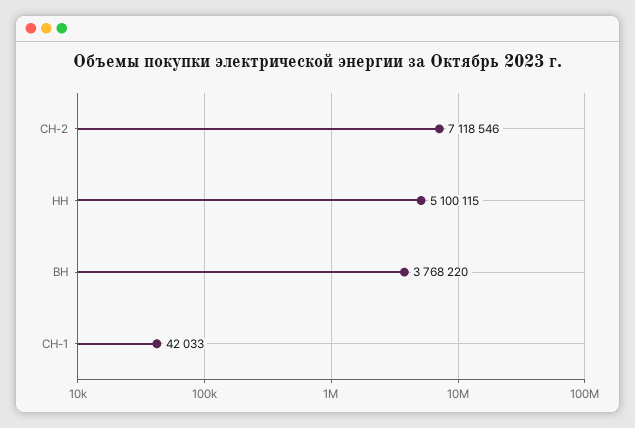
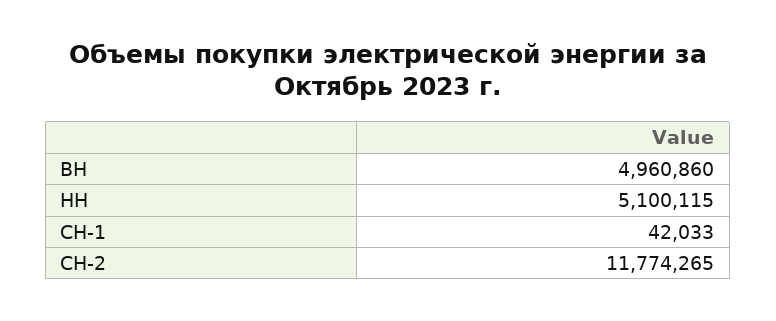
  {
-   "СН-2": 7118546,
+   "СН-2": 11774265,
    "НН": 5100115,
-   "ВН": 3768220,
+   "ВН": 4960860,
    "СН-1": 42033
  }

